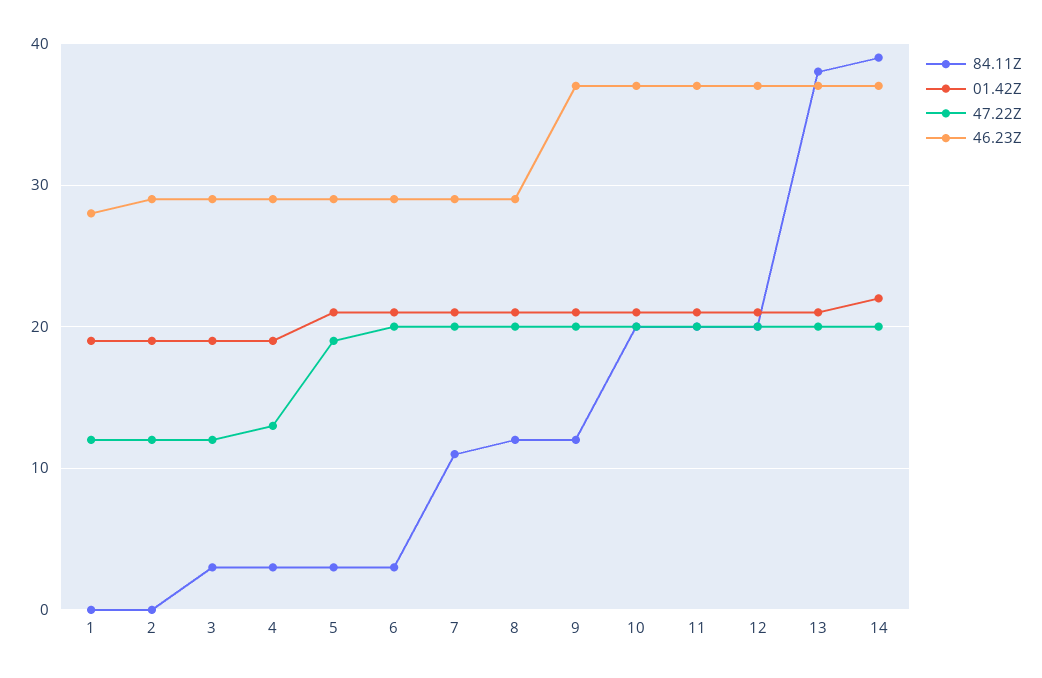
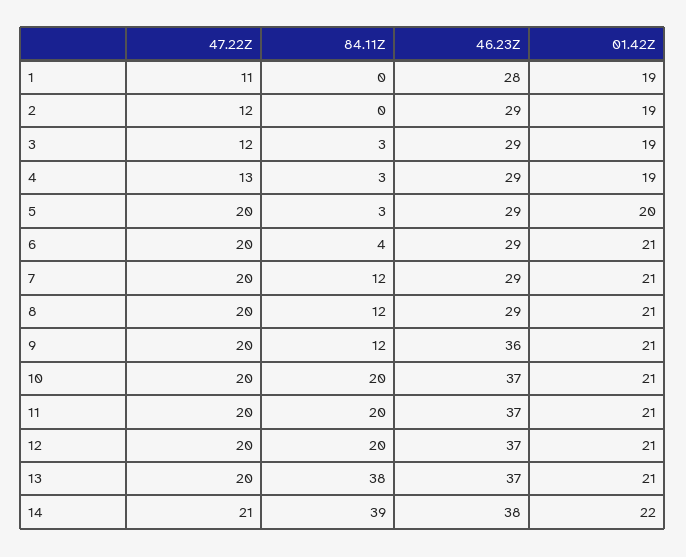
  {
    "84.11Z": {
      "1": 0,
      "2": 0,
      "3": 3,
      "4": 3,
      "5": 3,
-     "6": 3,
+     "6": 4,
-     "7": 11,
+     "7": 12,
      "8": 12,
      "9": 12,
      "10": 20,
      "11": 20,
      "12": 20,
      "13": 38,
      "14": 39
    },
    "01.42Z": {
      "1": 19,
      "2": 19,
      "3": 19,
      "4": 19,
-     "5": 21,
+     "5": 20,
      "6": 21,
      "7": 21,
      "8": 21,
      "9": 21,
      "10": 21,
      "11": 21,
      "12": 21,
      "13": 21,
      "14": 22
    },
    "47.22Z": {
-     "1": 12,
+     "1": 11,
      "2": 12,
      "3": 12,
      "4": 13,
-     "5": 19,
+     "5": 20,
      "6": 20,
      "7": 20,
      "8": 20,
      "9": 20,
      "10": 20,
      "11": 20,
      "12": 20,
      "13": 20,
-     "14": 20
+     "14": 21
    },
    "46.23Z": {
      "1": 28,
      "2": 29,
      "3": 29,
      "4": 29,
      "5": 29,
      "6": 29,
      "7": 29,
      "8": 29,
-     "9": 37,
+     "9": 36,
      "10": 37,
      "11": 37,
      "12": 37,
      "13": 37,
-     "14": 37
+     "14": 38
    }
  }

